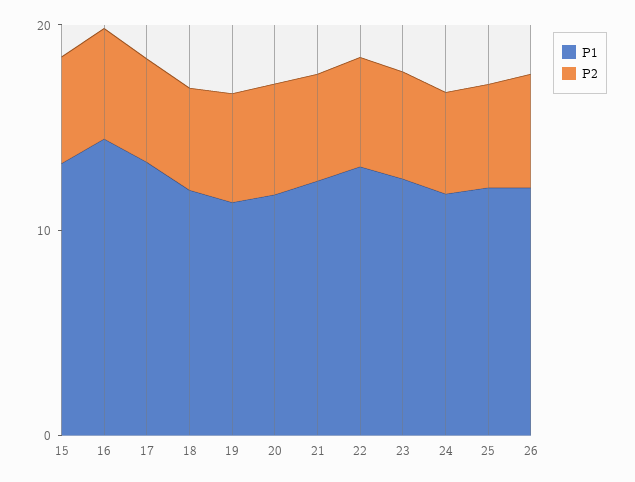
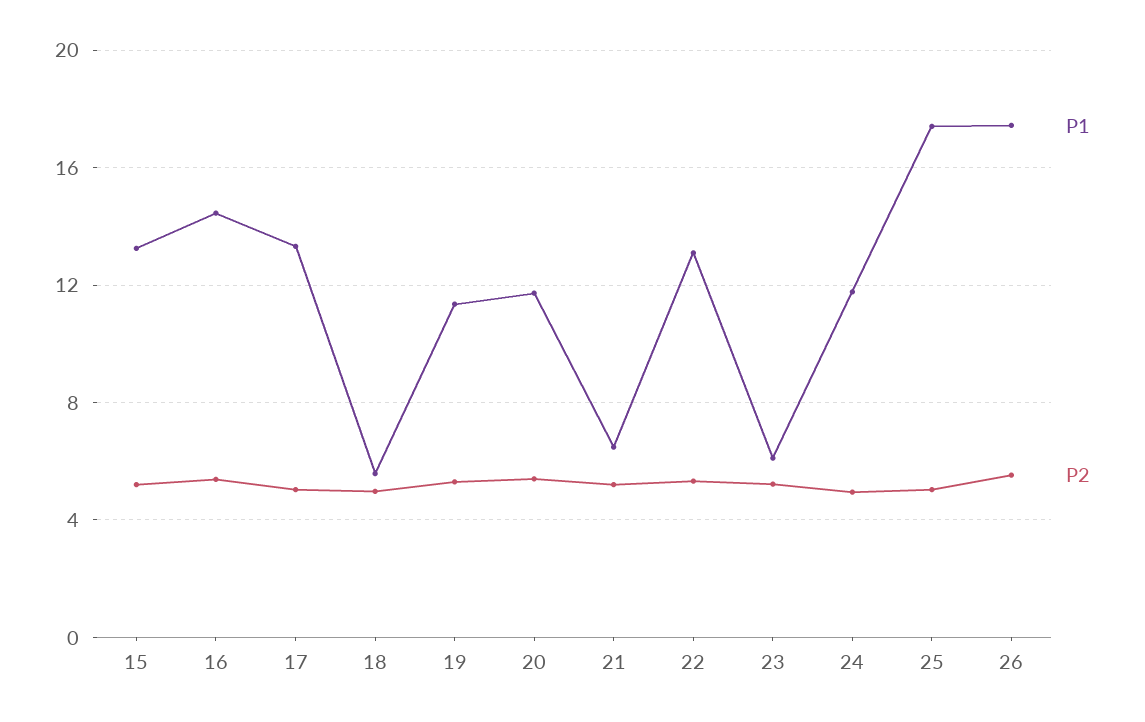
  {
    "P1": {
      "15": 13.5,
      "16": 14.5,
      "17": 13.5,
-     "18": 12,
+     "18": 5.5,
      "19": 11.5,
      "20": 11.5,
-     "21": 12,
+     "21": 6.5,
      "22": 13,
-     "23": 12,
+     "23": 6,
      "24": 12,
-     "25": 12,
+     "25": 17.5,
-     "26": 12
+     "26": 17.5
    },
    "P2": {
      "15": 5,
      "16": 5.5,
      "17": 5,
      "18": 5,
      "19": 5.5,
      "20": 5.5,
      "21": 5,
      "22": 5.5,
      "23": 5,
      "24": 5,
      "25": 5,
      "26": 5.5
    }
  }

